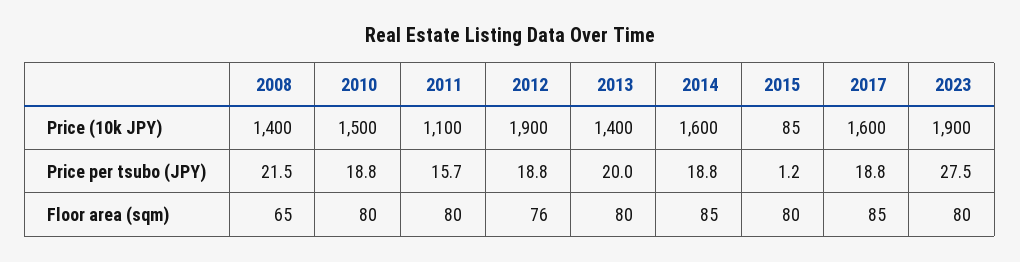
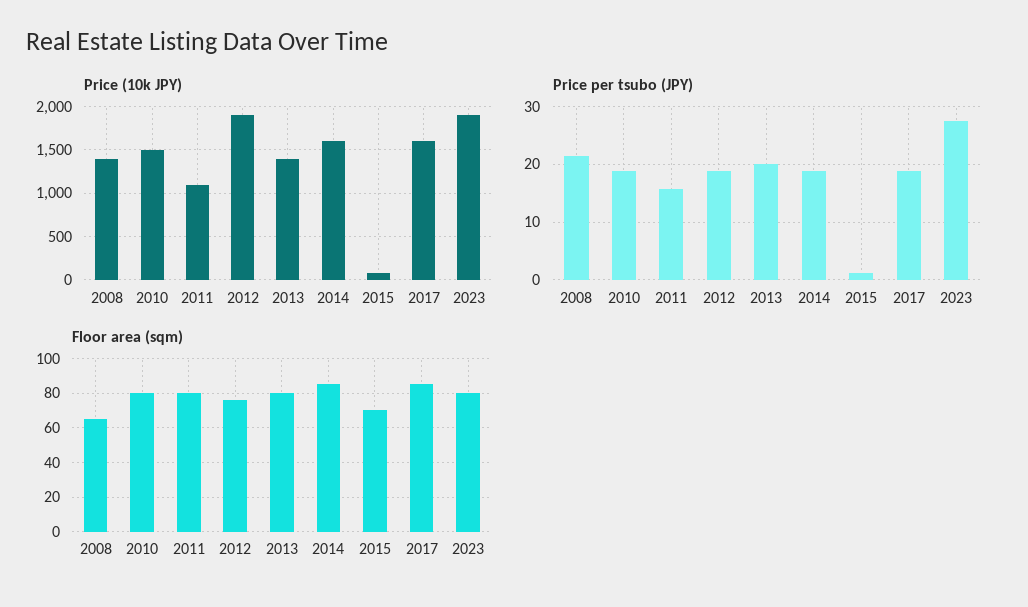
  {
    "Price (10k JPY)": {
      "2008": 1400,
      "2010": 1500,
      "2011": 1100,
      "2012": 1900,
      "2013": 1400,
      "2014": 1600,
      "2015": 85,
      "2017": 1600,
      "2023": 1900
    },
    "Price per tsubo (JPY)": {
      "2008": 21.5,
      "2010": 18.8,
      "2011": 15.7,
      "2012": 18.8,
      "2013": 20,
      "2014": 18.8,
      "2015": 1.2,
      "2017": 18.8,
      "2023": 27.5
    },
    "Floor area (sqm)": {
      "2008": 65,
      "2010": 80,
      "2011": 80,
      "2012": 76,
      "2013": 80,
      "2014": 85,
-     "2015": 80,
+     "2015": 70,
      "2017": 85,
      "2023": 80
    }
  }

